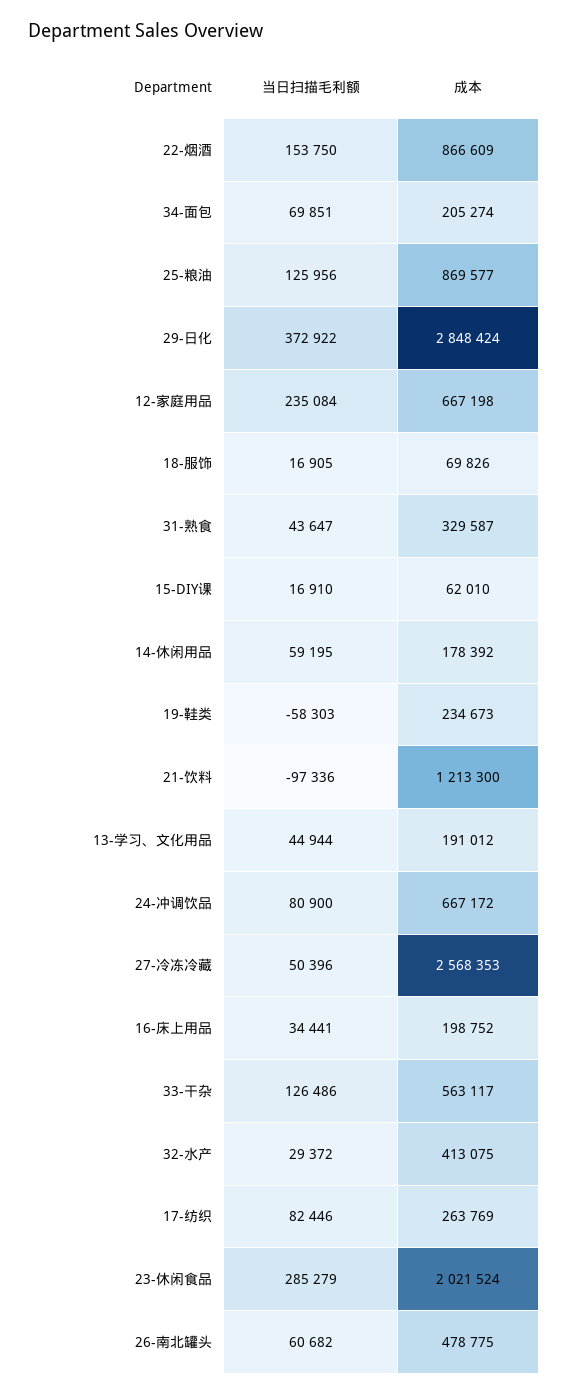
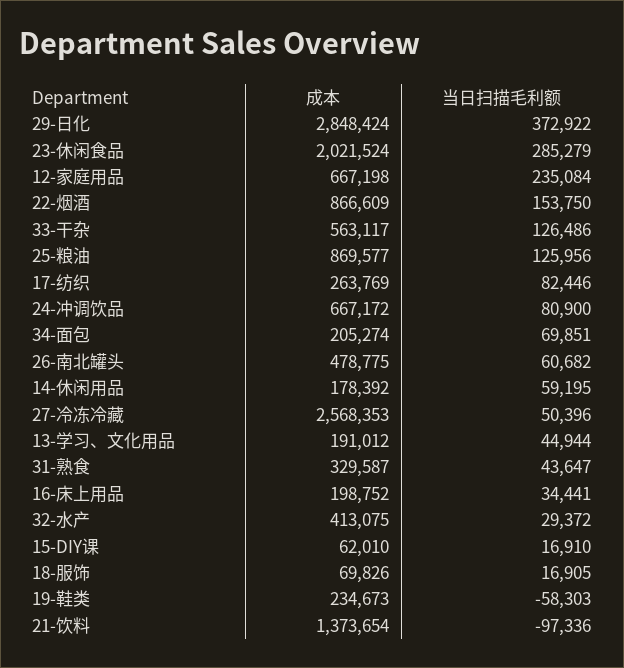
  {
    "当日扫描毛利额": {
      "22-烟酒": 153750,
      "34-面包": 69851,
      "25-粮油": 125956,
      "29-日化": 372922,
      "12-家庭用品": 235084,
      "18-服饰": 16905,
      "31-熟食": 43647,
      "15-DIY课": 16910,
      "14-休闲用品": 59195,
      "19-鞋类": -58303,
      "21-饮料": -97336,
      "13-学习、文化用品": 44944,
      "24-冲调饮品": 80900,
      "27-冷冻冷藏": 50396,
      "16-床上用品": 34441,
      "33-干杂": 126486,
      "32-水产": 29372,
      "17-纺织": 82446,
      "23-休闲食品": 285279,
      "26-南北罐头": 60682
    },
    "成本": {
      "22-烟酒": 866609,
      "34-面包": 205274,
      "25-粮油": 869577,
      "29-日化": 2848424,
      "12-家庭用品": 667198,
      "18-服饰": 69826,
      "31-熟食": 329587,
      "15-DIY课": 62010,
      "14-休闲用品": 178392,
      "19-鞋类": 234673,
-     "21-饮料": 1213300,
+     "21-饮料": 1373654,
      "13-学习、文化用品": 191012,
      "24-冲调饮品": 667172,
      "27-冷冻冷藏": 2568353,
      "16-床上用品": 198752,
      "33-干杂": 563117,
      "32-水产": 413075,
      "17-纺织": 263769,
      "23-休闲食品": 2021524,
      "26-南北罐头": 478775
    }
  }

